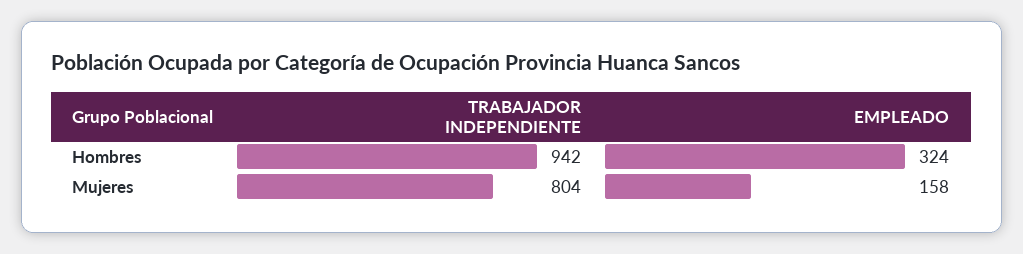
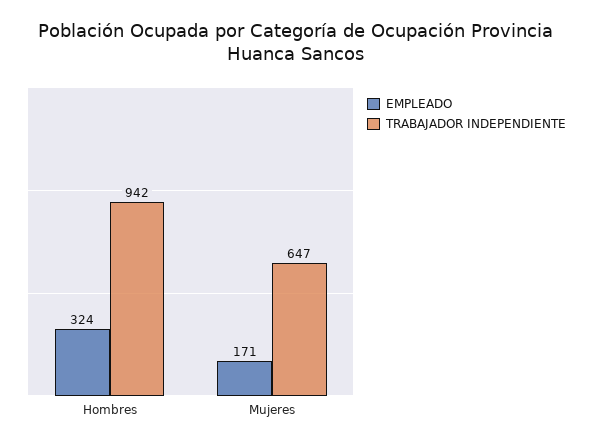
  {
    "TRABAJADOR INDEPENDIENTE": {
      "Hombres": 942,
-     "Mujeres": 804
+     "Mujeres": 647
    },
    "EMPLEADO": {
      "Hombres": 324,
-     "Mujeres": 158
+     "Mujeres": 171
    }
  }

